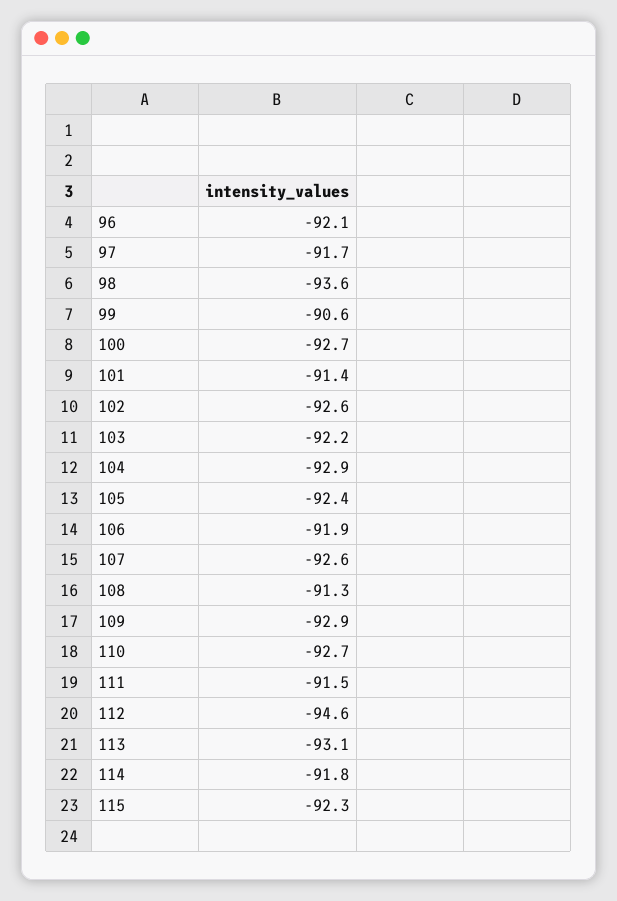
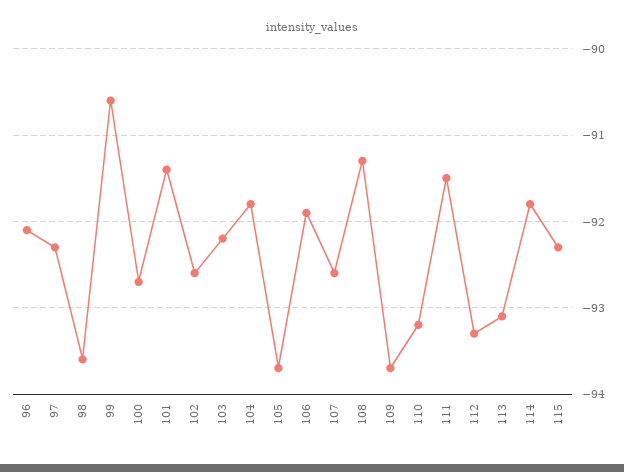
  {
    "96": -92.1,
-   "97": -91.7,
+   "97": -92.3,
    "98": -93.6,
    "99": -90.6,
    "100": -92.7,
    "101": -91.4,
    "102": -92.6,
    "103": -92.2,
-   "104": -92.9,
+   "104": -91.8,
-   "105": -92.4,
+   "105": -93.7,
    "106": -91.9,
    "107": -92.6,
    "108": -91.3,
-   "109": -92.9,
+   "109": -93.7,
-   "110": -92.7,
+   "110": -93.2,
    "111": -91.5,
-   "112": -94.6,
+   "112": -93.3,
    "113": -93.1,
    "114": -91.8,
    "115": -92.3
  }

